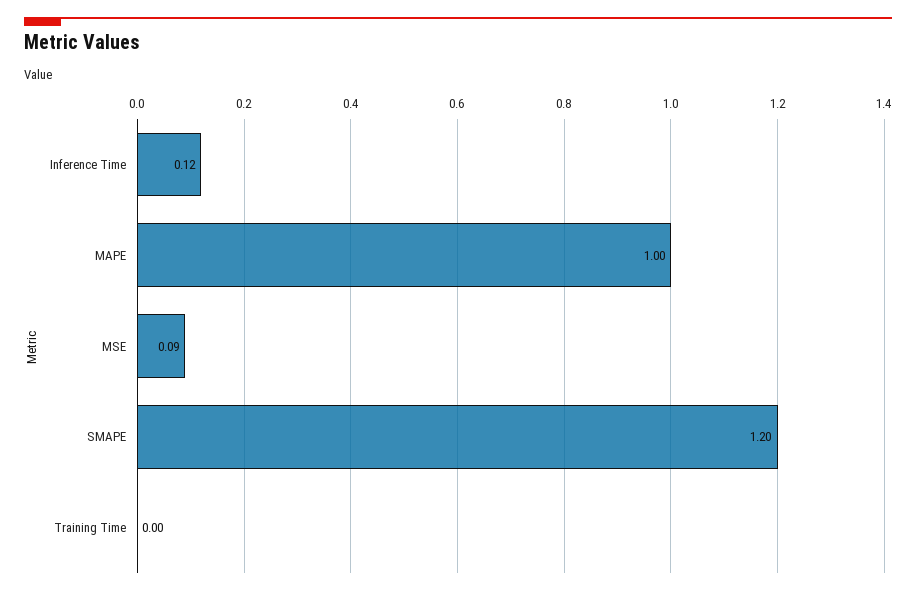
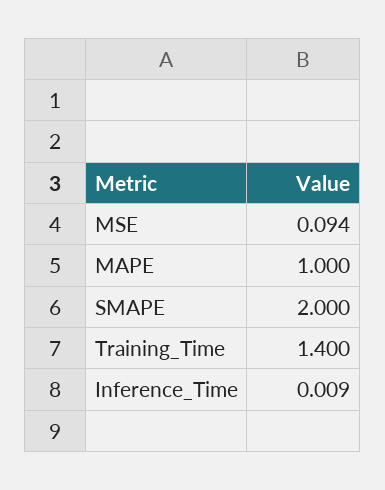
  {
-   "Inference Time": 0.12,
+   "Inference Time": 0.009,
    "MAPE": 1,
    "MSE": 0.094,
-   "SMAPE": 1.2,
+   "SMAPE": 2,
-   "Training Time": 0
+   "Training Time": 1.4
  }

